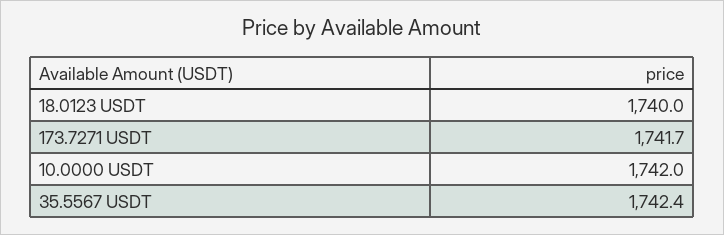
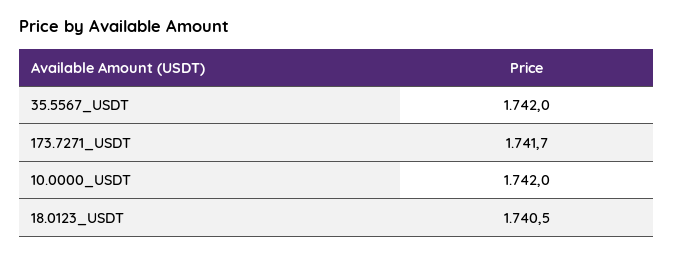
  {
-   "18.0123 USDT": 1740,
+   "18.0123 USDT": 1740.5,
    "173.7271 USDT": 1741.7,
    "10.0000 USDT": 1742,
-   "35.5567 USDT": 1742.4
+   "35.5567 USDT": 1742
  }

